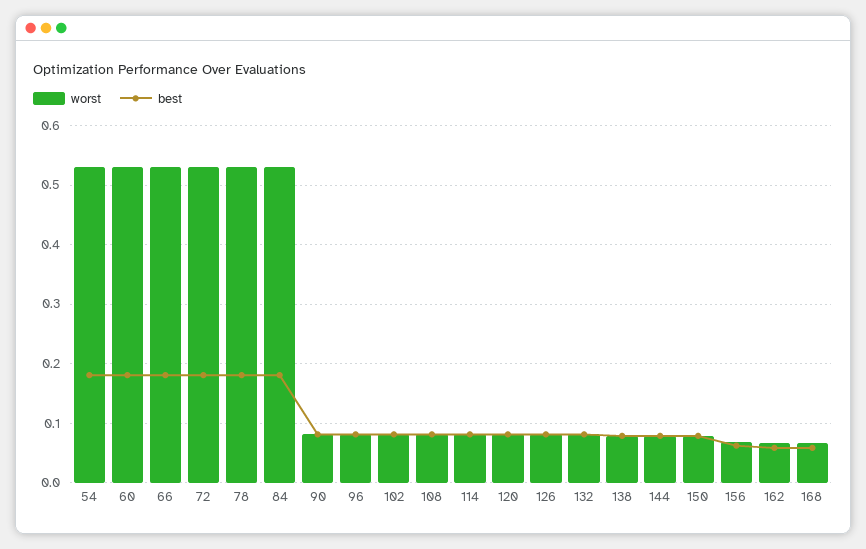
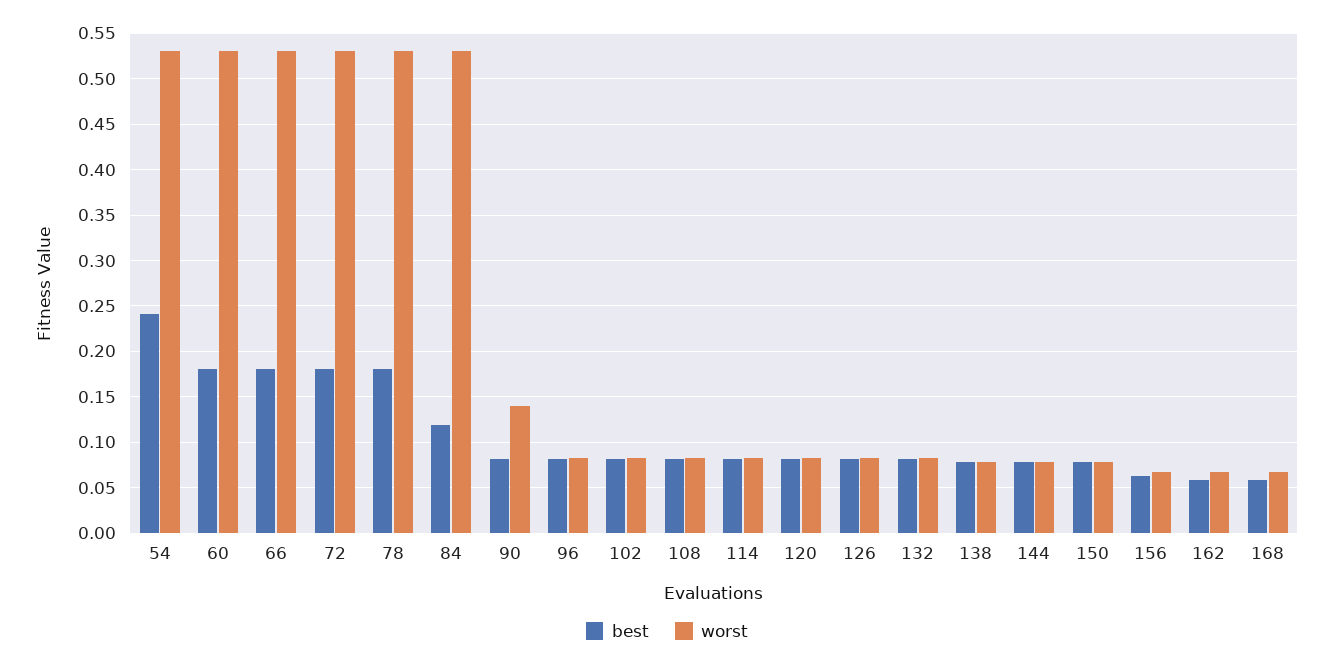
  {
    "worst": {
      "54": 0.53,
      "60": 0.53,
      "66": 0.53,
      "72": 0.53,
      "78": 0.53,
      "84": 0.53,
-     "90": 0.08,
+     "90": 0.14,
      "96": 0.08,
      "102": 0.08,
      "108": 0.08,
      "114": 0.08,
      "120": 0.08,
      "126": 0.08,
      "132": 0.08,
      "138": 0.08,
      "144": 0.08,
      "150": 0.08,
      "156": 0.07,
      "162": 0.07,
      "168": 0.07
    },
    "best": {
-     "54": 0.18,
+     "54": 0.24,
      "60": 0.18,
      "66": 0.18,
      "72": 0.18,
      "78": 0.18,
-     "84": 0.18,
+     "84": 0.12,
      "90": 0.08,
      "96": 0.08,
      "102": 0.08,
      "108": 0.08,
      "114": 0.08,
      "120": 0.08,
      "126": 0.08,
      "132": 0.08,
      "138": 0.08,
      "144": 0.08,
      "150": 0.08,
      "156": 0.06,
      "162": 0.06,
      "168": 0.06
    }
  }

